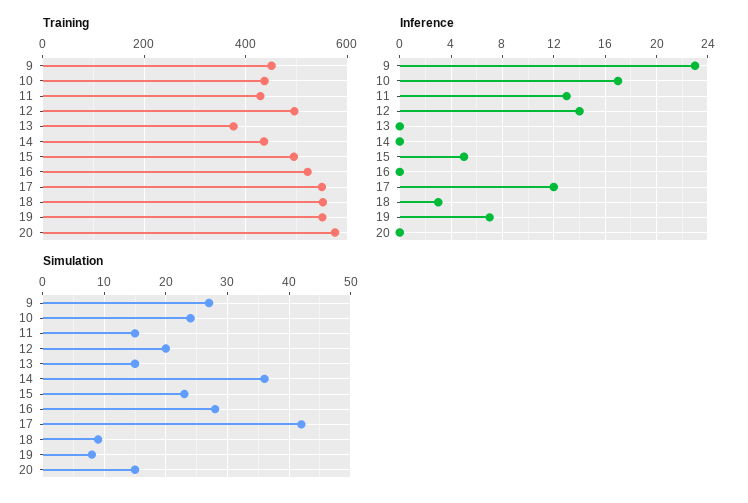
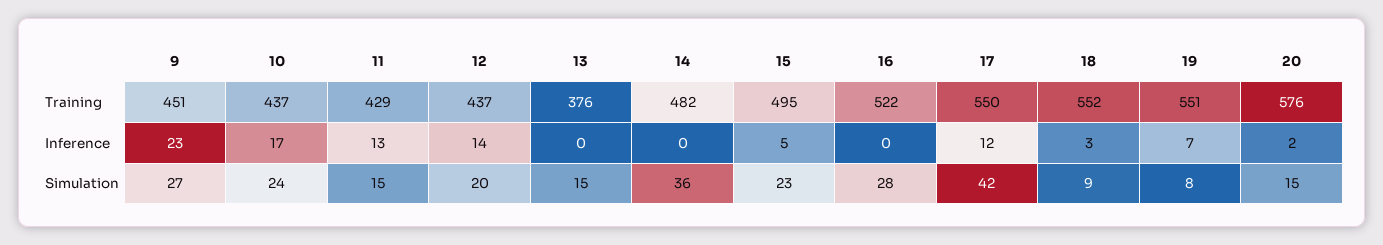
  {
    "Training": {
      "9": 451,
      "10": 437,
      "11": 429,
-     "12": 500,
+     "12": 437,
      "13": 376,
-     "14": 440,
+     "14": 482,
      "15": 495,
      "16": 522,
      "17": 550,
      "18": 552,
      "19": 551,
      "20": 576
    },
    "Inference": {
      "9": 23,
      "10": 17,
      "11": 13,
      "12": 14,
      "13": 0,
      "14": 0,
      "15": 5,
      "16": 0,
      "17": 12,
      "18": 3,
      "19": 7,
-     "20": 0
+     "20": 2
    },
    "Simulation": {
      "9": 27,
      "10": 24,
      "11": 15,
      "12": 20,
      "13": 15,
      "14": 36,
      "15": 23,
      "16": 28,
      "17": 42,
      "18": 9,
      "19": 8,
      "20": 15
    }
  }

